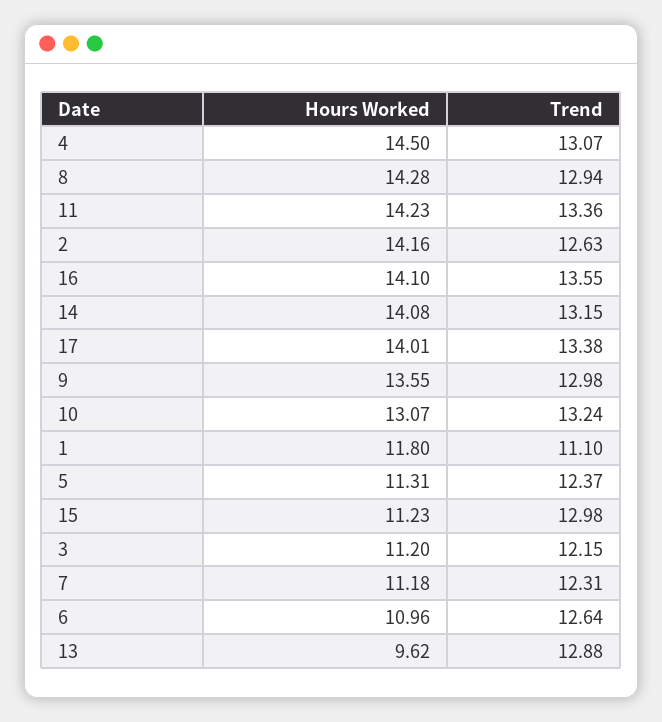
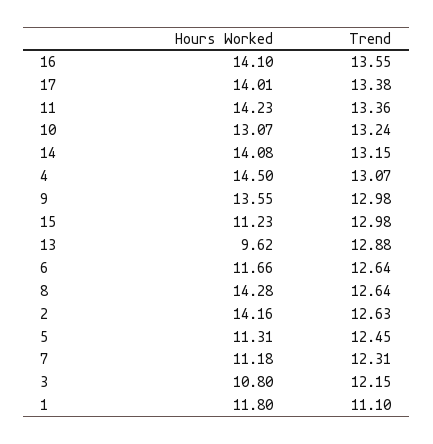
  {
    "Hours Worked": {
      "4": 14.5,
      "8": 14.28,
      "11": 14.23,
      "2": 14.16,
      "16": 14.1,
      "14": 14.08,
      "17": 14.01,
      "9": 13.55,
      "10": 13.07,
      "1": 11.8,
      "5": 11.31,
      "15": 11.23,
-     "3": 11.2,
+     "3": 10.8,
      "7": 11.18,
-     "6": 10.96,
+     "6": 11.66,
      "13": 9.62
    },
    "Trend": {
      "4": 13.07,
-     "8": 12.94,
+     "8": 12.64,
      "11": 13.36,
      "2": 12.63,
      "16": 13.55,
      "14": 13.15,
      "17": 13.38,
      "9": 12.98,
      "10": 13.24,
      "1": 11.1,
-     "5": 12.37,
+     "5": 12.45,
      "15": 12.98,
      "3": 12.15,
      "7": 12.31,
      "6": 12.64,
      "13": 12.88
    }
  }

